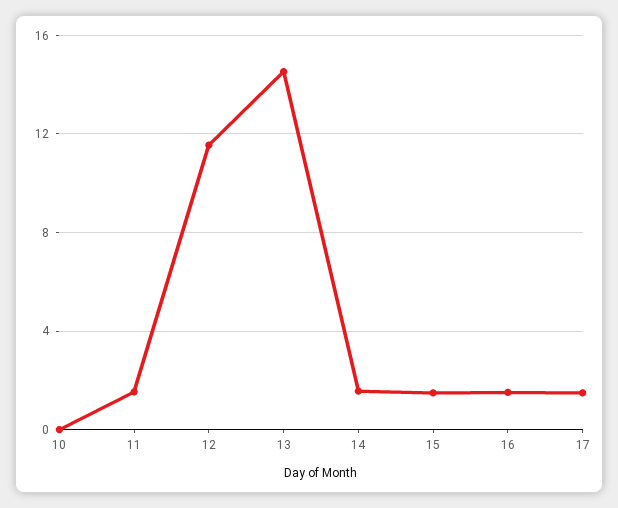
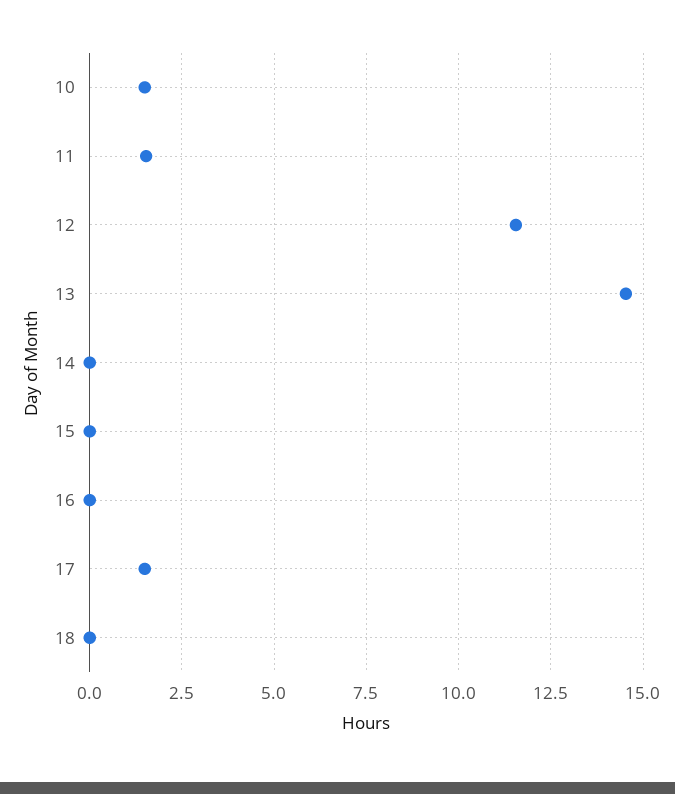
  {
-   "10": 0,
+   "10": 1.5,
    "11": 1.5,
    "12": 11.5,
    "13": 14.5,
-   "14": 1.5,
+   "14": 0,
-   "15": 1.5,
+   "15": 0,
-   "16": 1.5,
+   "16": 0,
-   "17": 1.5
+   "17": 1.5,
+   "18": 0
  }

